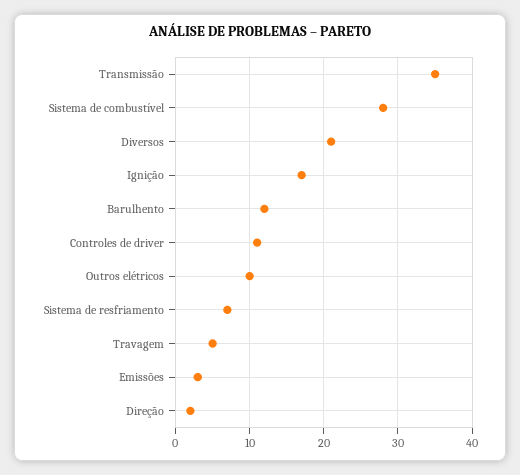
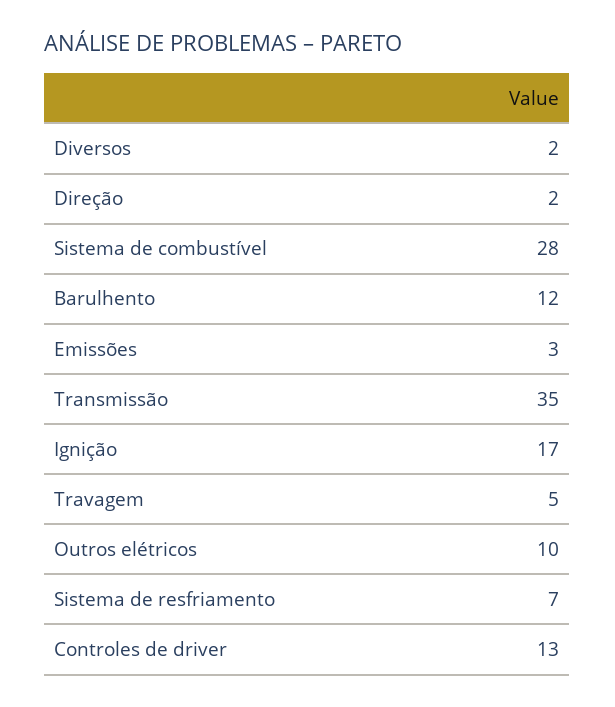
  {
    "Transmissão": 35,
    "Sistema de combustível": 28,
-   "Diversos": 21,
+   "Diversos": 2,
    "Ignição": 17,
    "Barulhento": 12,
-   "Controles de driver": 11,
+   "Controles de driver": 13,
    "Outros elétricos": 10,
    "Sistema de resfriamento": 7,
    "Travagem": 5,
    "Emissões": 3,
    "Direção": 2
  }

